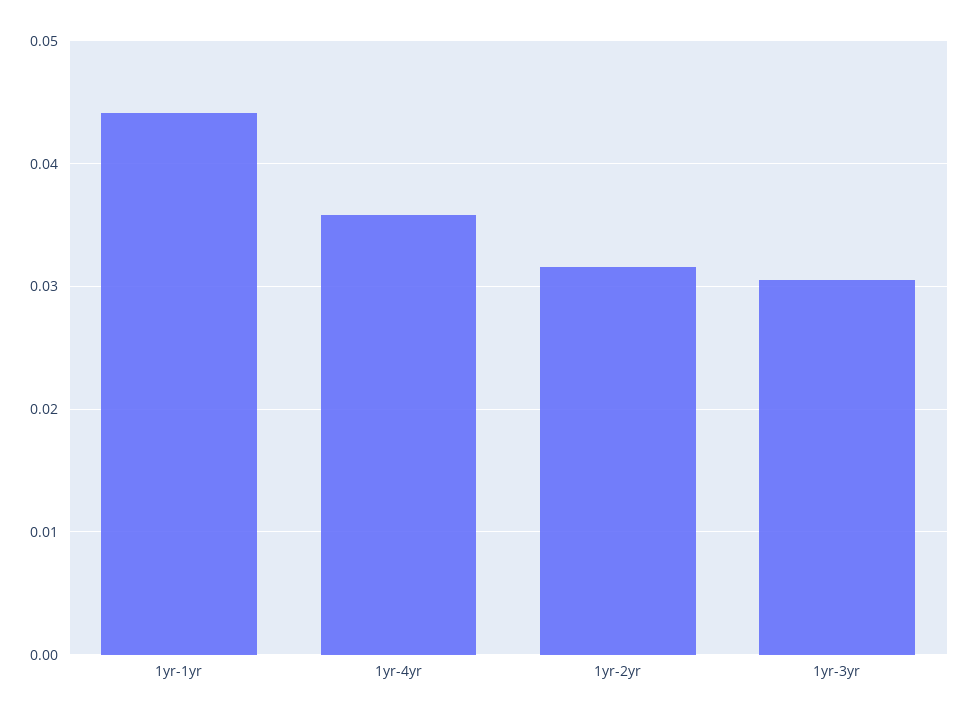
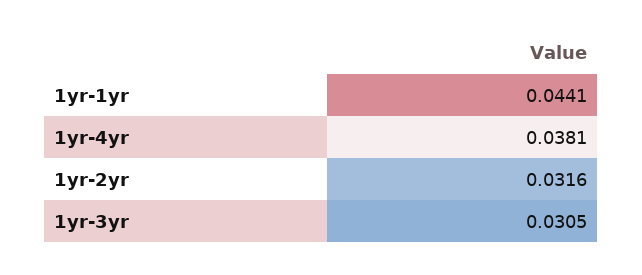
  {
    "1yr-1yr": 0.0441,
-   "1yr-4yr": 0.036,
+   "1yr-4yr": 0.0381,
    "1yr-2yr": 0.0316,
    "1yr-3yr": 0.0305
  }

